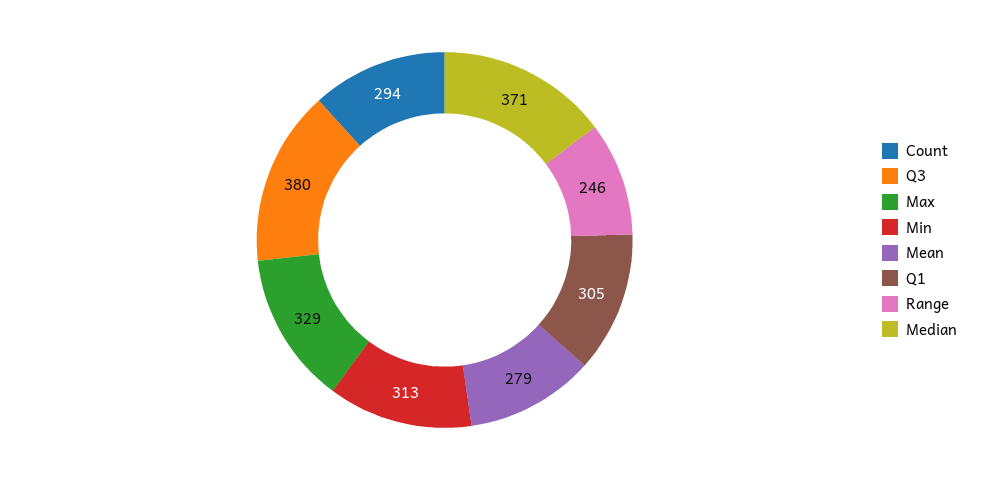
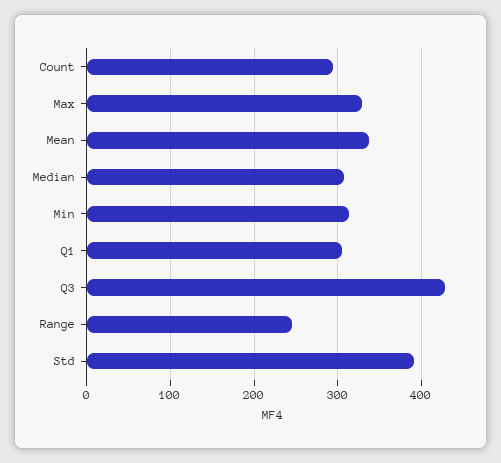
  {
    "Count": 294,
-   "Q3": 380,
+   "Q3": 430,
    "Max": 329,
    "Min": 313,
-   "Mean": 279,
+   "Mean": 340,
    "Q1": 305,
    "Range": 246,
-   "Median": 371
+   "Median": 310,
+   "Std": 390
  }

